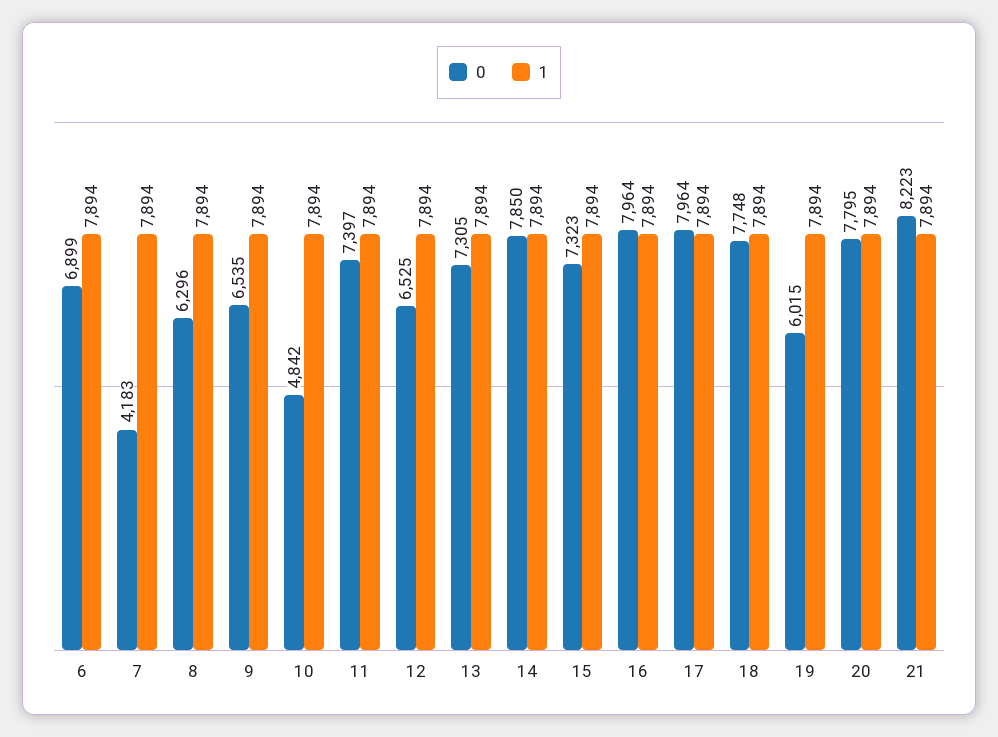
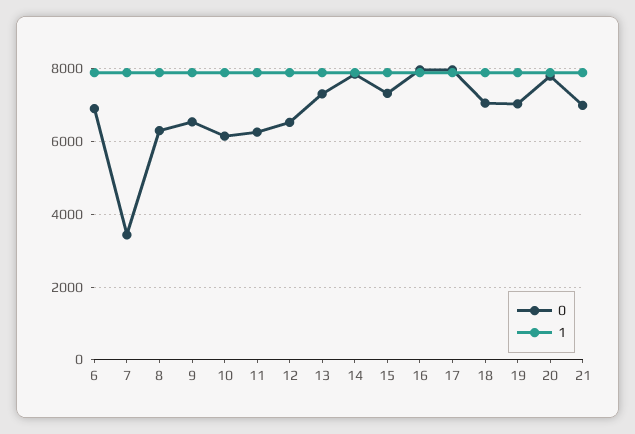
  {
    "0": {
      "6": 6899,
-     "7": 4183,
+     "7": 3400,
      "8": 6296,
      "9": 6535,
-     "10": 4842,
+     "10": 6200,
-     "11": 7397,
+     "11": 6200,
      "12": 6525,
      "13": 7305,
      "14": 7850,
      "15": 7323,
      "16": 7964,
      "17": 7964,
-     "18": 7748,
+     "18": 7000,
-     "19": 6015,
+     "19": 7000,
      "20": 7795,
-     "21": 8223
+     "21": 7000
    },
    "1": {
      "6": 7894,
      "7": 7894,
      "8": 7894,
      "9": 7894,
      "10": 7894,
      "11": 7894,
      "12": 7894,
      "13": 7894,
      "14": 7894,
      "15": 7894,
      "16": 7894,
      "17": 7894,
      "18": 7894,
      "19": 7894,
      "20": 7894,
      "21": 7894
    }
  }

